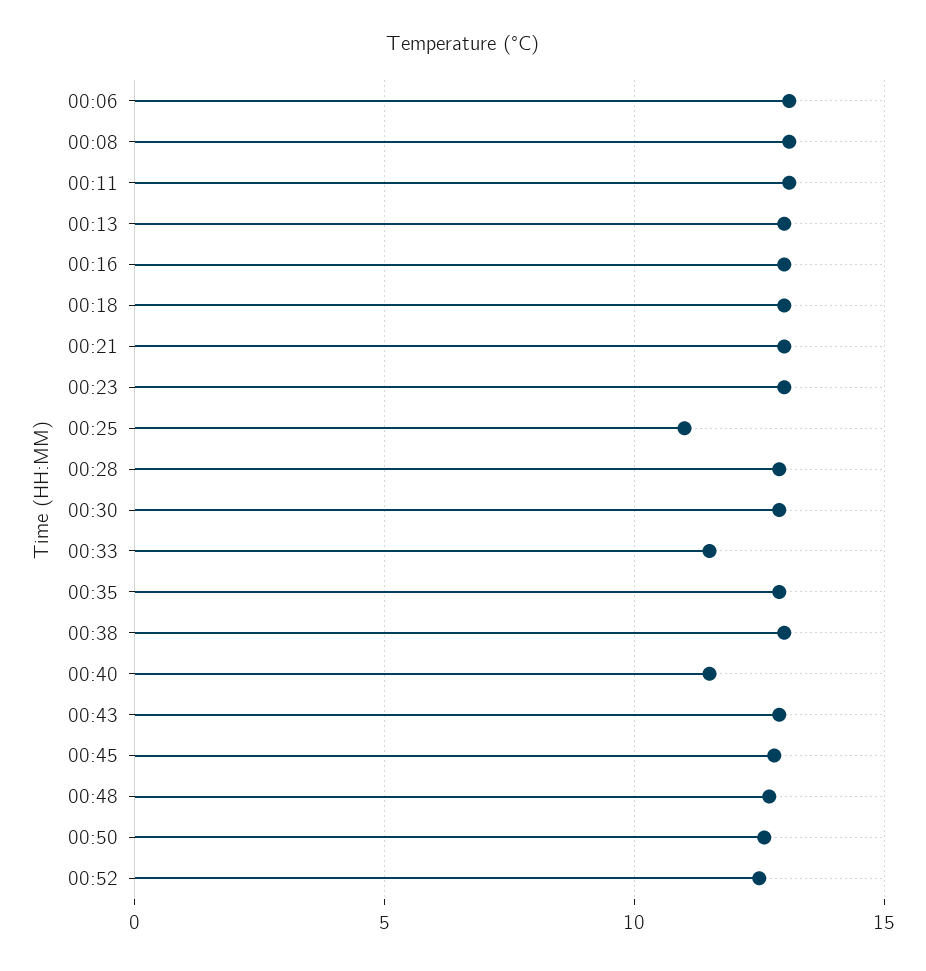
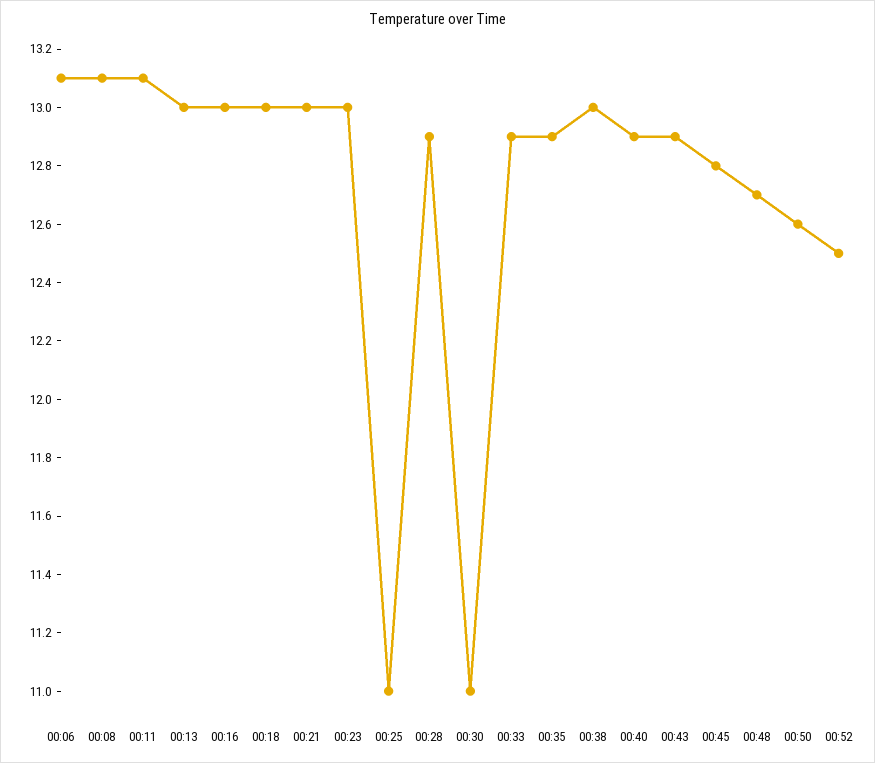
  {
    "00:06": 13.1,
    "00:08": 13.1,
    "00:11": 13.1,
    "00:13": 13,
    "00:16": 13,
    "00:18": 13,
    "00:21": 13,
    "00:23": 13,
    "00:25": 11,
    "00:28": 12.9,
-   "00:30": 13,
+   "00:30": 11,
-   "00:33": 11.5,
+   "00:33": 12.9,
    "00:35": 12.9,
    "00:38": 13,
-   "00:40": 11.5,
+   "00:40": 12.9,
    "00:43": 12.9,
    "00:45": 12.8,
    "00:48": 12.7,
    "00:50": 12.6,
    "00:52": 12.5
  }

